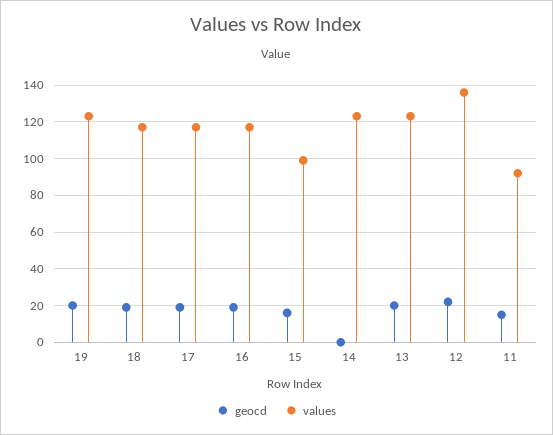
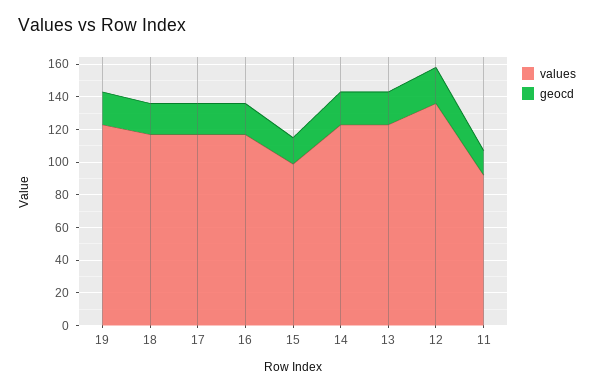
  {
    "geocd": {
      "19": 20,
      "18": 20,
      "17": 20,
      "16": 20,
      "15": 15,
-     "14": 0,
+     "14": 20,
      "13": 20,
      "12": 20,
      "11": 15
    },
    "values": {
      "19": 125,
      "18": 115,
      "17": 115,
      "16": 115,
      "15": 100,
      "14": 125,
      "13": 125,
      "12": 135,
      "11": 90
    }
  }

